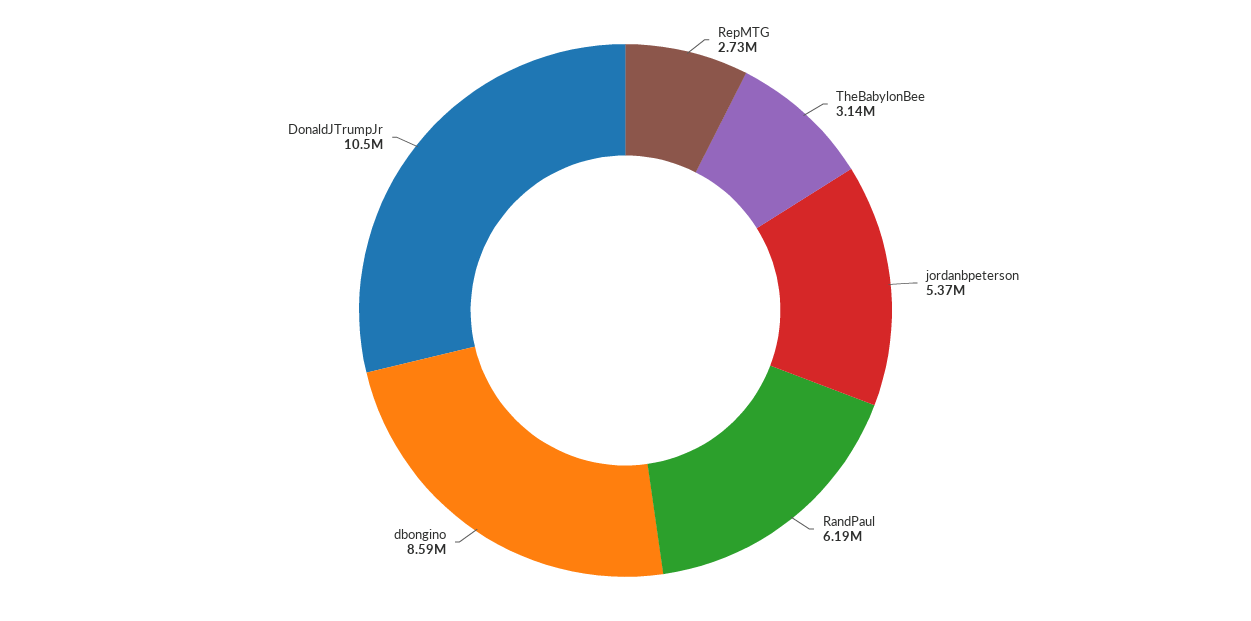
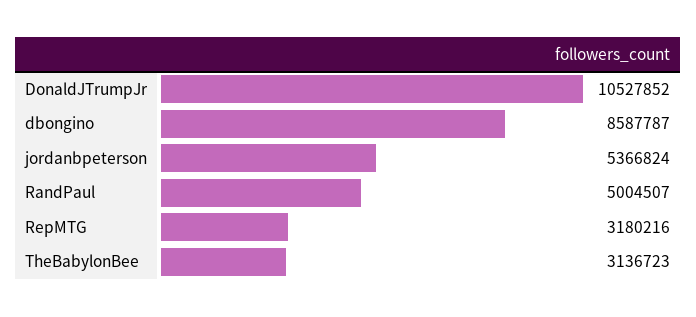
  {
-   "RepMTG": 2730000,
+   "RepMTG": 3180216,
    "TheBabylonBee": 3136723,
    "jordanbpeterson": 5366824,
-   "RandPaul": 6190000,
+   "RandPaul": 5004507,
    "dbongino": 8587787,
    "DonaldJTrumpJr": 10527852
  }

